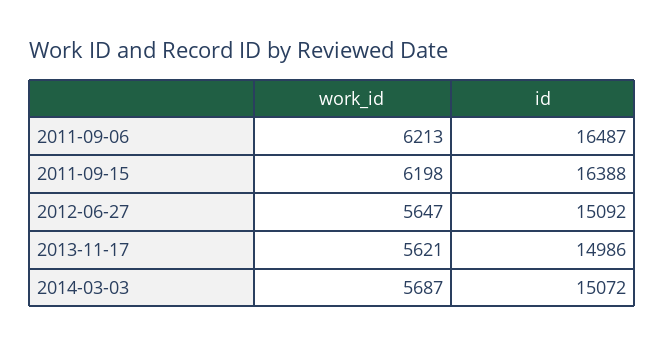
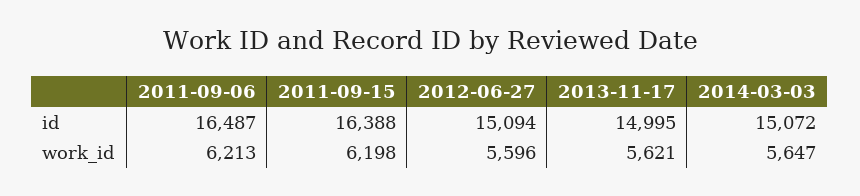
  {
    "work_id": {
      "2011-09-06": 6213,
      "2011-09-15": 6198,
-     "2012-06-27": 5647,
+     "2012-06-27": 5596,
      "2013-11-17": 5621,
-     "2014-03-03": 5687
+     "2014-03-03": 5647
    },
    "id": {
      "2011-09-06": 16487,
      "2011-09-15": 16388,
-     "2012-06-27": 15092,
+     "2012-06-27": 15094,
-     "2013-11-17": 14986,
+     "2013-11-17": 14995,
      "2014-03-03": 15072
    }
  }

